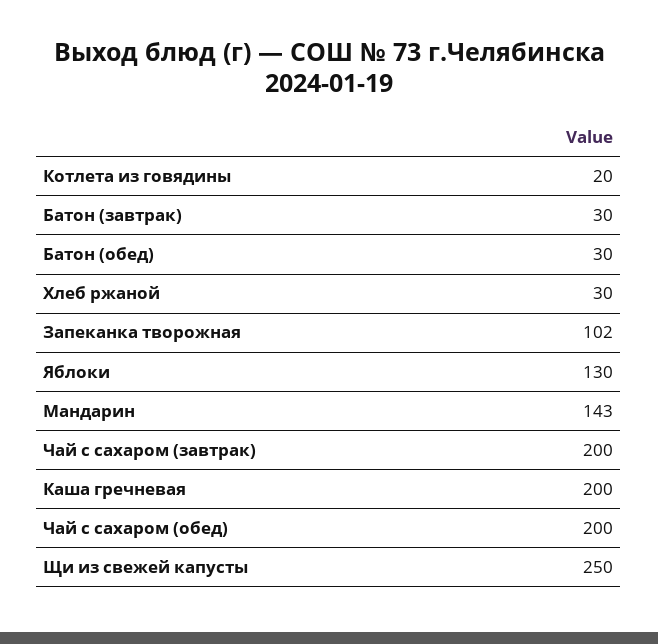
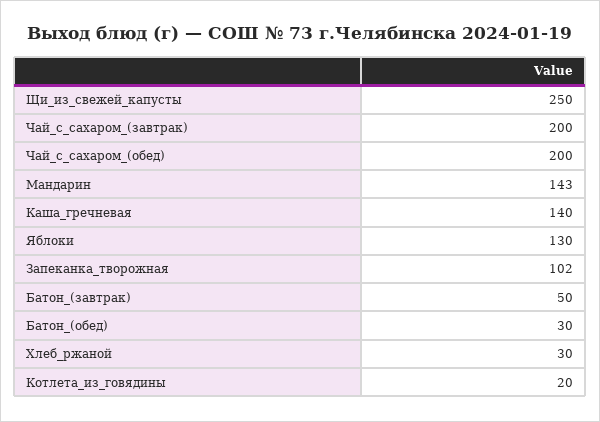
  {
    "Котлета из говядины": 20,
-   "Батон (завтрак)": 30,
+   "Батон (завтрак)": 50,
    "Батон (обед)": 30,
    "Хлеб ржаной": 30,
    "Запеканка творожная": 102,
    "Яблоки": 130,
    "Мандарин": 143,
    "Чай с сахаром (завтрак)": 200,
-   "Каша гречневая": 200,
+   "Каша гречневая": 140,
    "Чай с сахаром (обед)": 200,
    "Щи из свежей капусты": 250
  }

